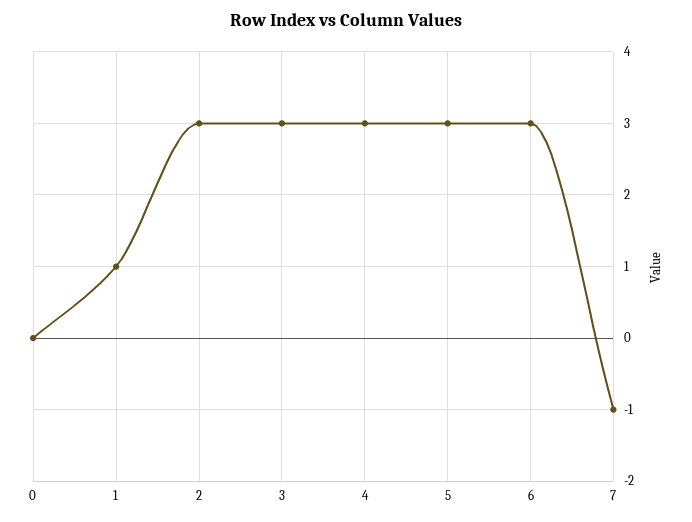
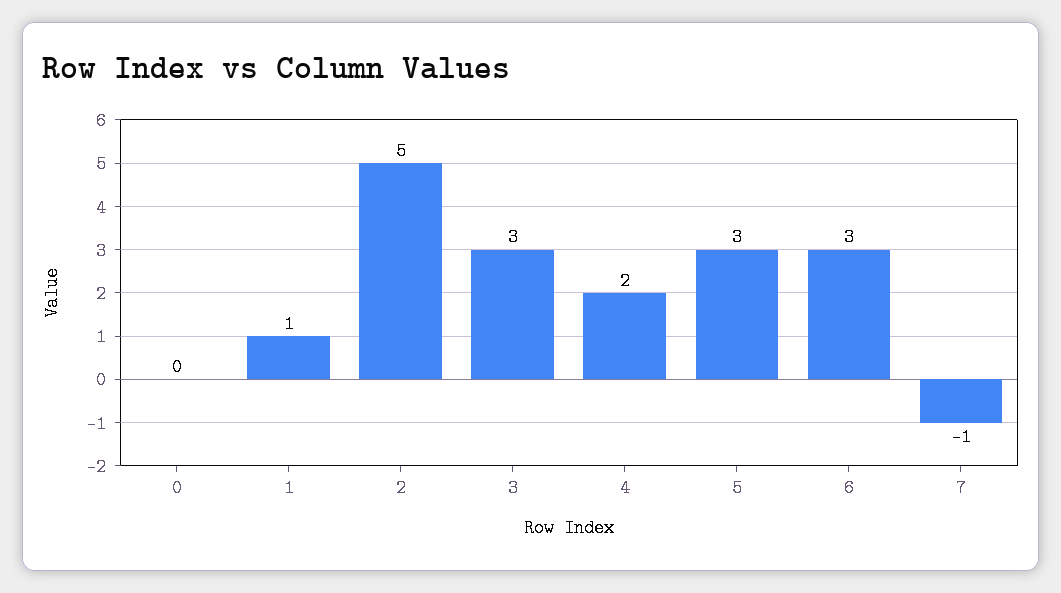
  {
    "0": 0,
    "1": 1,
-   "2": 3,
+   "2": 5,
    "3": 3,
-   "4": 3,
+   "4": 2,
    "5": 3,
    "6": 3,
    "7": -1
  }

